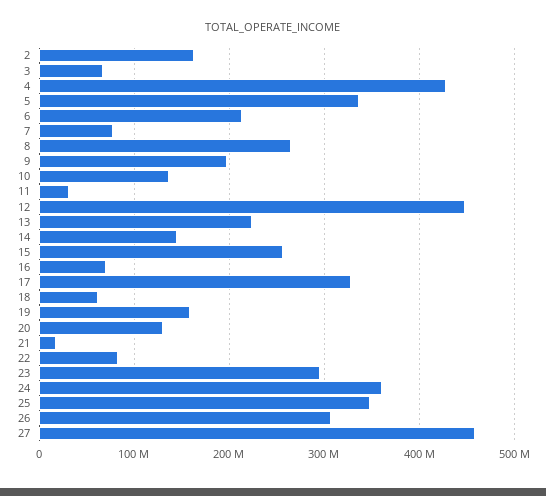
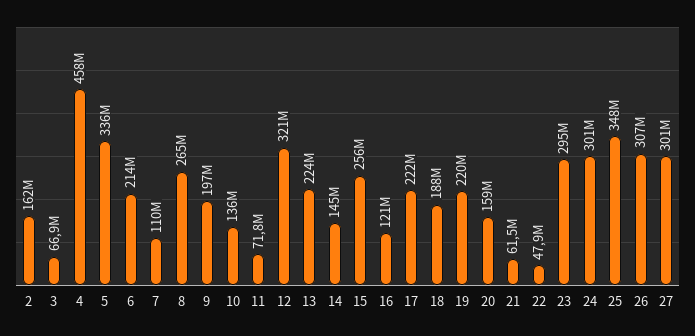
  {
    "2": 162000000,
    "3": 66900000,
-   "4": 430000000,
+   "4": 458000000,
    "5": 336000000,
    "6": 214000000,
-   "7": 80000000,
+   "7": 110000000,
    "8": 265000000,
    "9": 197000000,
    "10": 136000000,
-   "11": 30000000,
+   "11": 71800000,
-   "12": 450000000,
+   "12": 321000000,
    "13": 224000000,
    "14": 145000000,
    "15": 256000000,
-   "16": 70000000,
+   "16": 121000000,
-   "17": 330000000,
+   "17": 222000000,
-   "18": 60000000,
+   "18": 188000000,
-   "19": 160000000,
+   "19": 220000000,
-   "20": 130000000,
+   "20": 159000000,
-   "21": 20000000,
+   "21": 61500000,
-   "22": 80000000,
+   "22": 47900000,
    "23": 295000000,
-   "24": 360000000,
+   "24": 301000000,
    "25": 348000000,
    "26": 307000000,
-   "27": 460000000
+   "27": 301000000
  }

